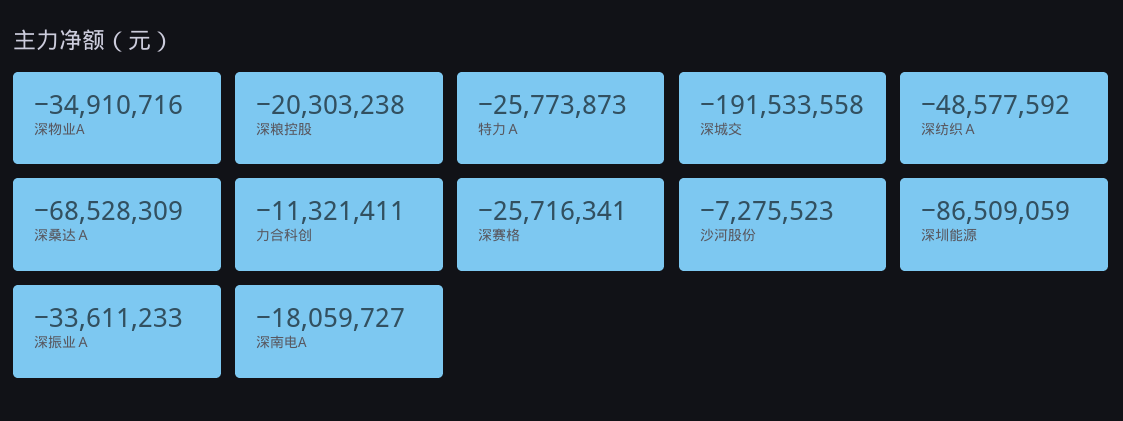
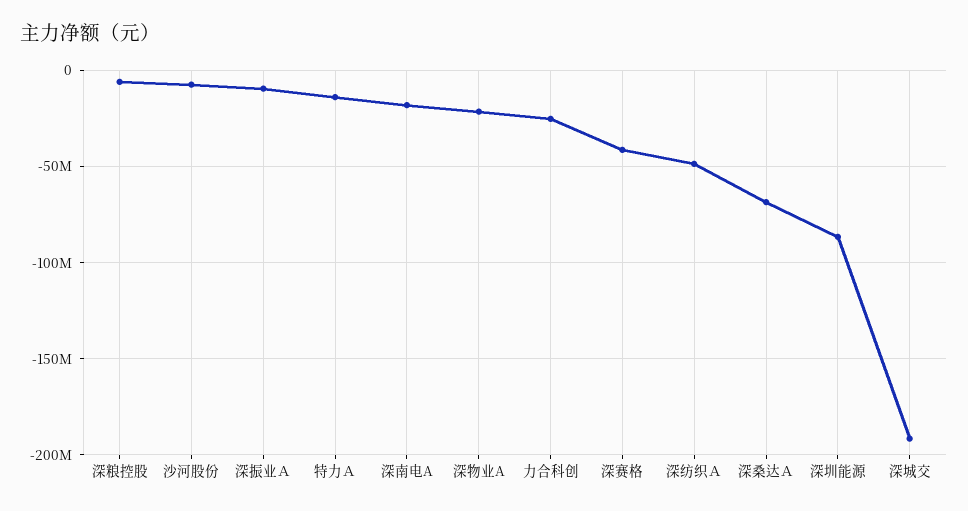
  {
-   "深物业A": -34910716,
+   "深物业A": -20000000,
-   "深粮控股": -20303238,
+   "深粮控股": -5000000,
-   "特力Ａ": -25773873,
+   "特力Ａ": -15000000,
    "深城交": -191533558,
    "深纺织Ａ": -48577592,
    "深桑达Ａ": -68528309,
-   "力合科创": -11321411,
+   "力合科创": -25000000,
-   "深赛格": -25716341,
+   "深赛格": -40000000,
    "沙河股份": -7275523,
    "深圳能源": -86509059,
-   "深振业Ａ": -33611233,
+   "深振业Ａ": -10000000,
    "深南电A": -18059727
  }

